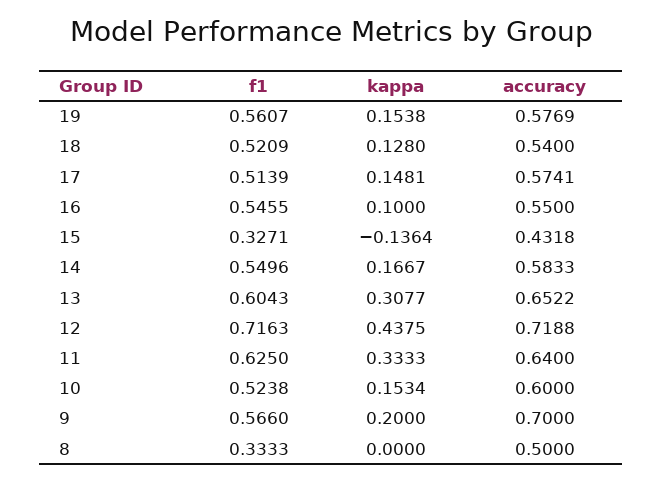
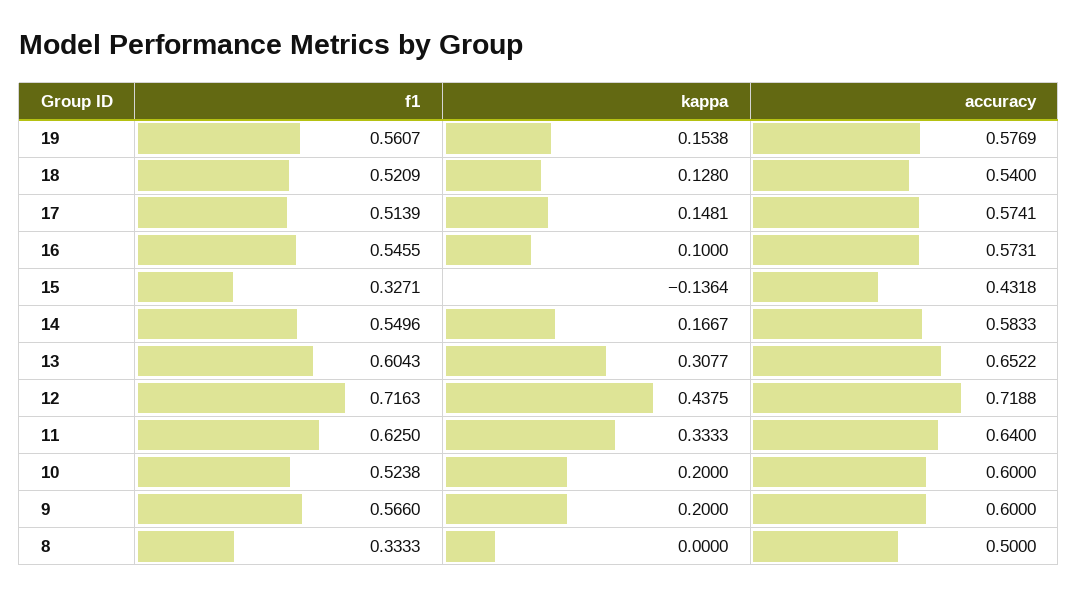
  {
    "f1": {
      "19": 0.5607,
      "18": 0.5209,
      "17": 0.5139,
      "16": 0.5455,
      "15": 0.3271,
      "14": 0.5496,
      "13": 0.6043,
      "12": 0.7163,
      "11": 0.625,
      "10": 0.5238,
      "9": 0.566,
      "8": 0.3333
    },
    "kappa": {
      "19": 0.1538,
      "18": 0.128,
      "17": 0.1481,
      "16": 0.1,
      "15": -0.1364,
      "14": 0.1667,
      "13": 0.3077,
      "12": 0.4375,
      "11": 0.3333,
-     "10": 0.1534,
+     "10": 0.2,
      "9": 0.2,
      "8": 0
    },
    "accuracy": {
      "19": 0.5769,
      "18": 0.54,
      "17": 0.5741,
-     "16": 0.55,
+     "16": 0.5731,
      "15": 0.4318,
      "14": 0.5833,
      "13": 0.6522,
      "12": 0.7188,
      "11": 0.64,
      "10": 0.6,
-     "9": 0.7,
+     "9": 0.6,
      "8": 0.5
    }
  }

